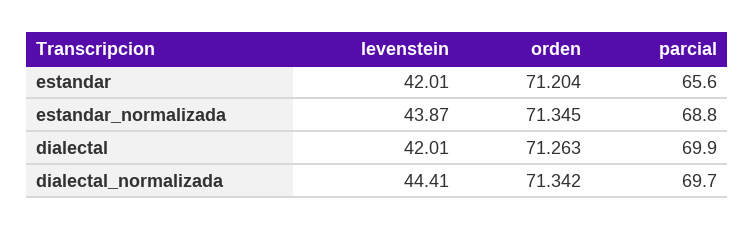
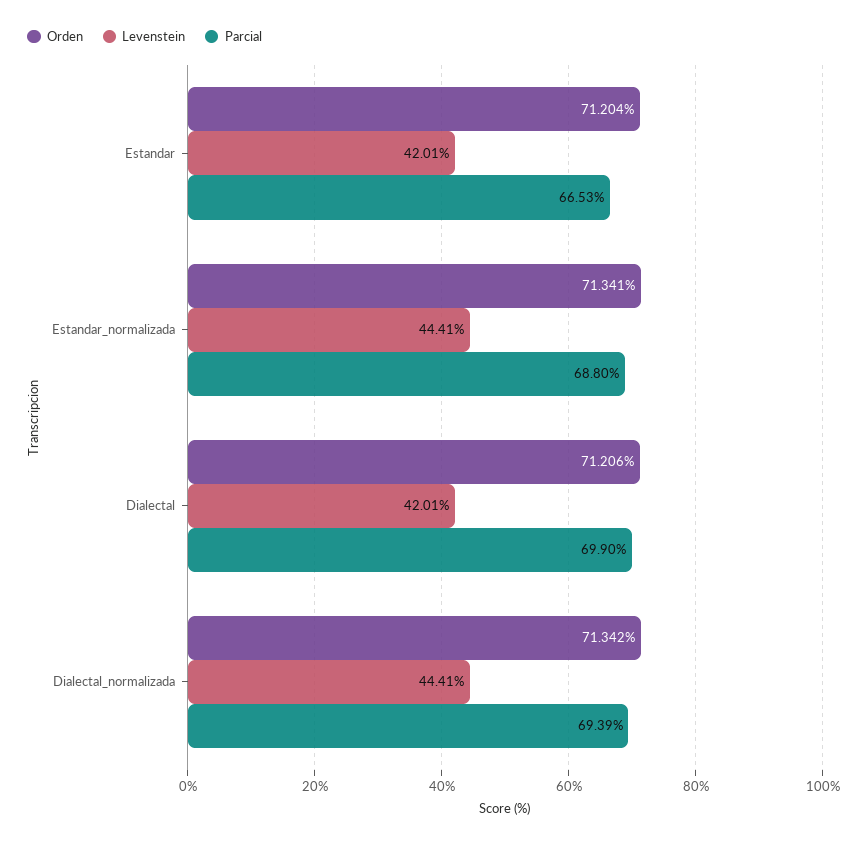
  {
    "levenstein": {
      "estandar": 42.01,
-     "estandar_normalizada": 43.87,
+     "estandar_normalizada": 44.41,
      "dialectal": 42.01,
      "dialectal_normalizada": 44.41
    },
    "orden": {
      "estandar": 71.204,
-     "estandar_normalizada": 71.345,
+     "estandar_normalizada": 71.341,
-     "dialectal": 71.263,
+     "dialectal": 71.206,
      "dialectal_normalizada": 71.342
    },
    "parcial": {
-     "estandar": 65.6,
+     "estandar": 66.53,
      "estandar_normalizada": 68.8,
      "dialectal": 69.9,
-     "dialectal_normalizada": 69.7
+     "dialectal_normalizada": 69.39
    }
  }

